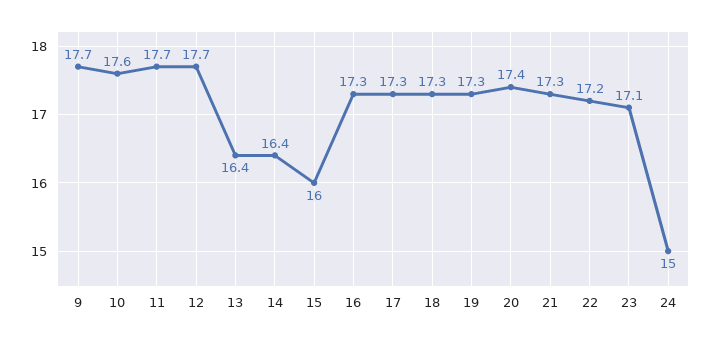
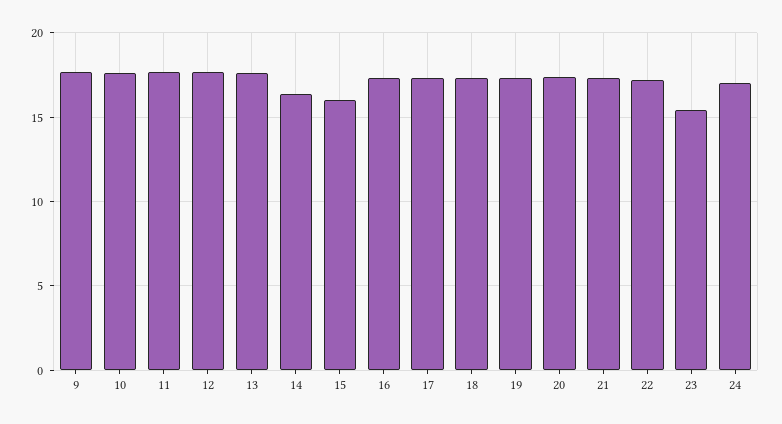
  {
    "9": 17.7,
    "10": 17.6,
    "11": 17.7,
    "12": 17.7,
-   "13": 16.4,
+   "13": 17.5,
    "14": 16.4,
    "15": 16,
    "16": 17.3,
    "17": 17.3,
    "18": 17.3,
    "19": 17.3,
    "20": 17.4,
    "21": 17.3,
    "22": 17.2,
-   "23": 17.1,
+   "23": 15.5,
-   "24": 15
+   "24": 17
  }

